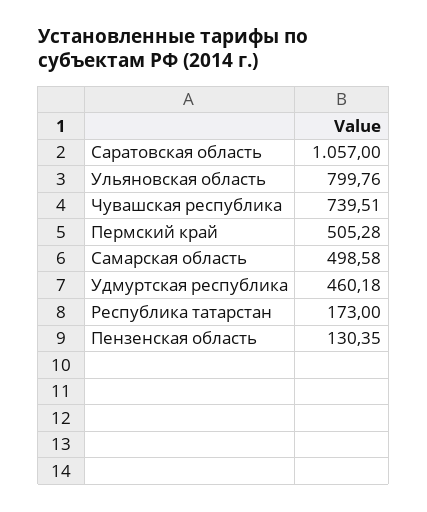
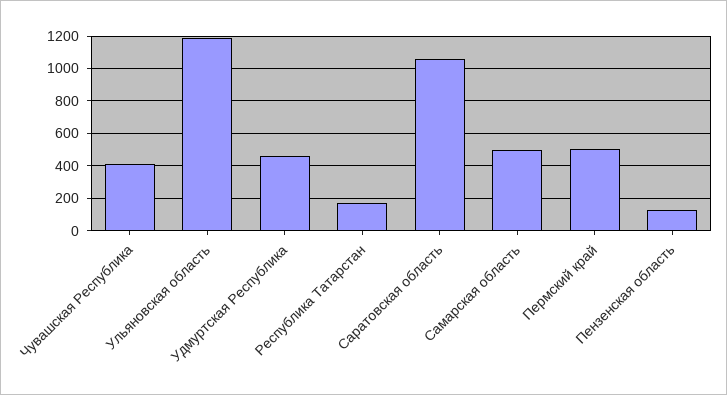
  {
    "Саратовская область": 1057,
-   "Ульяновская область": 799.76,
+   "Ульяновская область": 1200,
-   "Чувашская республика": 739.51,
+   "Чувашская республика": 400,
    "Пермский край": 505.28,
    "Самарская область": 498.58,
    "Удмуртская республика": 460.18,
    "Республика татарстан": 173,
    "Пензенская область": 130.35
  }

